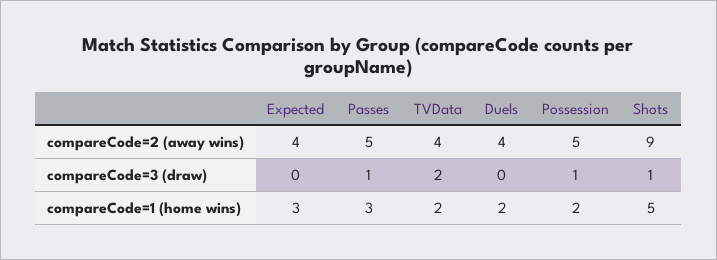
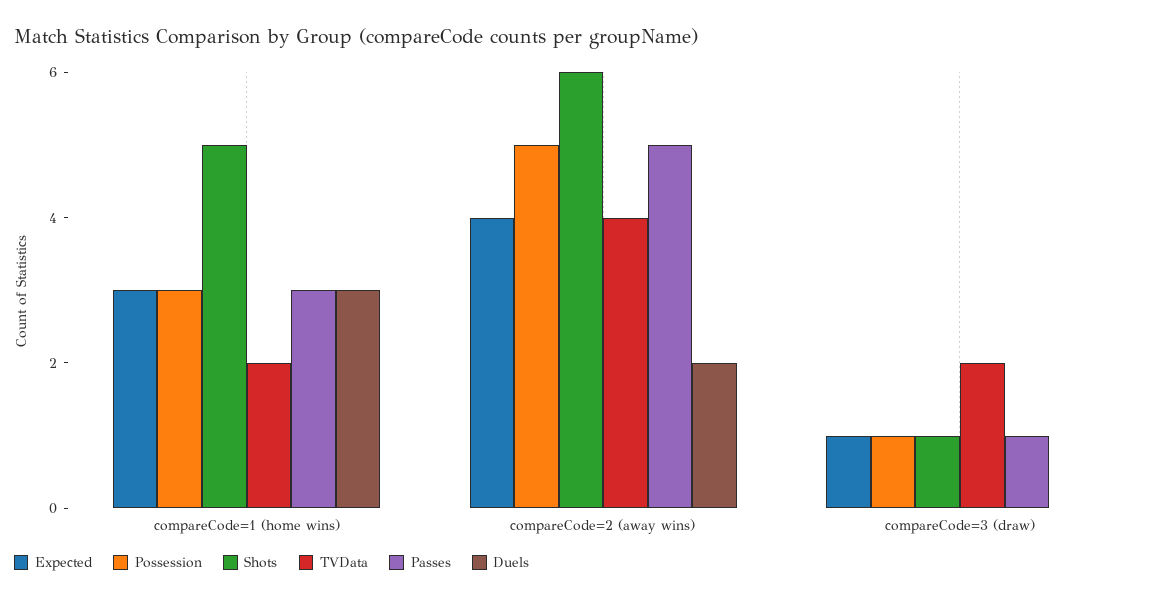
  {
    "Expected": {
      "compareCode=2 (away wins)": 4,
-     "compareCode=3 (draw)": 0,
+     "compareCode=3 (draw)": 1,
      "compareCode=1 (home wins)": 3
    },
    "Passes": {
      "compareCode=2 (away wins)": 5,
      "compareCode=3 (draw)": 1,
      "compareCode=1 (home wins)": 3
    },
    "TVData": {
      "compareCode=2 (away wins)": 4,
      "compareCode=3 (draw)": 2,
      "compareCode=1 (home wins)": 2
    },
    "Duels": {
-     "compareCode=2 (away wins)": 4,
+     "compareCode=2 (away wins)": 2,
      "compareCode=3 (draw)": 0,
-     "compareCode=1 (home wins)": 2
+     "compareCode=1 (home wins)": 3
    },
    "Possession": {
      "compareCode=2 (away wins)": 5,
      "compareCode=3 (draw)": 1,
-     "compareCode=1 (home wins)": 2
+     "compareCode=1 (home wins)": 3
    },
    "Shots": {
-     "compareCode=2 (away wins)": 9,
+     "compareCode=2 (away wins)": 6,
      "compareCode=3 (draw)": 1,
      "compareCode=1 (home wins)": 5
    }
  }

